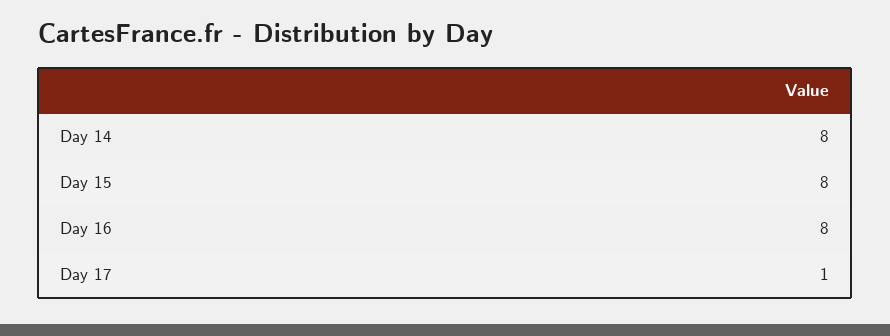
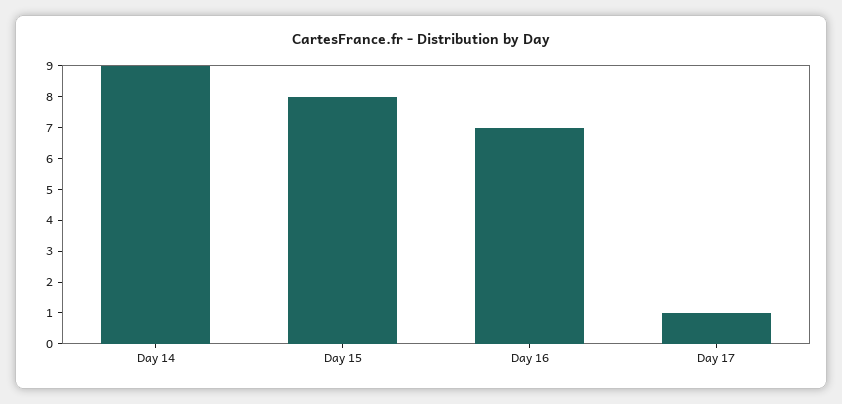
  {
-   "Day 14": 8,
+   "Day 14": 9,
    "Day 15": 8,
-   "Day 16": 8,
+   "Day 16": 7,
    "Day 17": 1
  }

